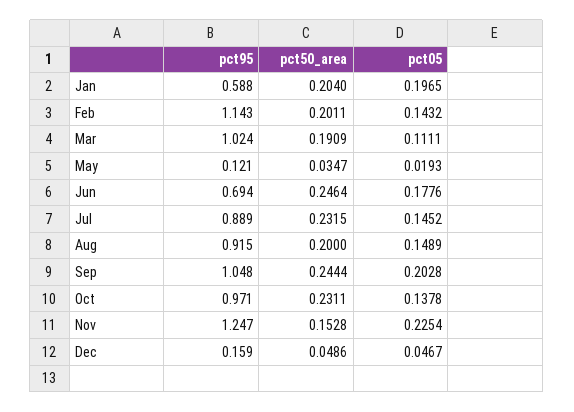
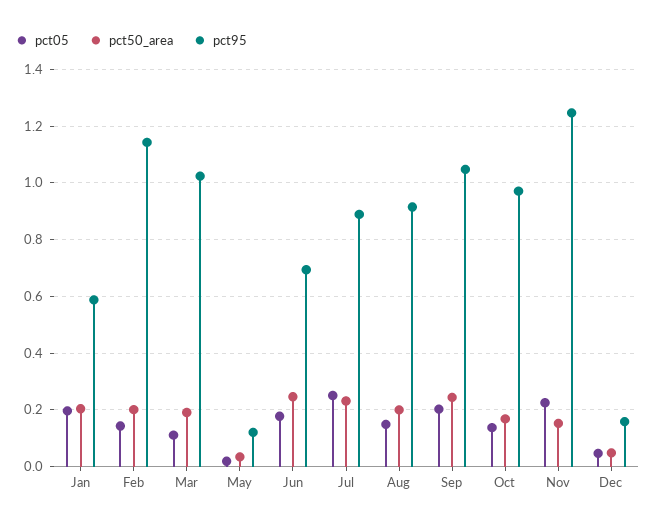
  {
    "pct95": {
      "Jan": 0.588,
      "Feb": 1.143,
      "Mar": 1.024,
      "May": 0.121,
      "Jun": 0.694,
      "Jul": 0.889,
      "Aug": 0.915,
      "Sep": 1.048,
      "Oct": 0.971,
      "Nov": 1.247,
      "Dec": 0.159
    },
    "pct50_area": {
      "Jan": 0.204,
      "Feb": 0.2011,
      "Mar": 0.1909,
      "May": 0.0347,
      "Jun": 0.2464,
      "Jul": 0.2315,
      "Aug": 0.2,
      "Sep": 0.2444,
-     "Oct": 0.2311,
+     "Oct": 0.175,
      "Nov": 0.1528,
      "Dec": 0.0486
    },
    "pct05": {
      "Jan": 0.1965,
      "Feb": 0.1432,
      "Mar": 0.1111,
      "May": 0.0193,
      "Jun": 0.1776,
-     "Jul": 0.1452,
+     "Jul": 0.25,
      "Aug": 0.1489,
      "Sep": 0.2028,
      "Oct": 0.1378,
      "Nov": 0.2254,
      "Dec": 0.0467
    }
  }

